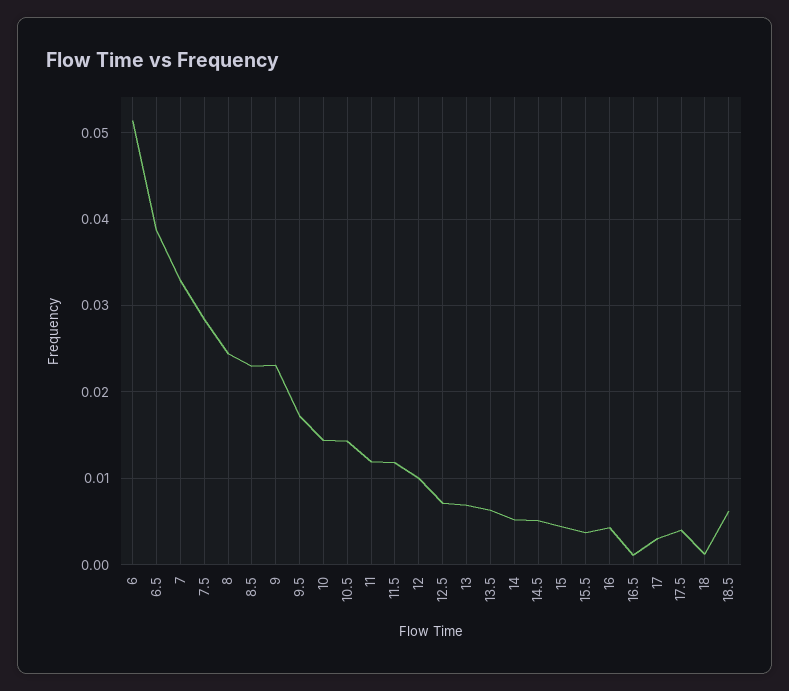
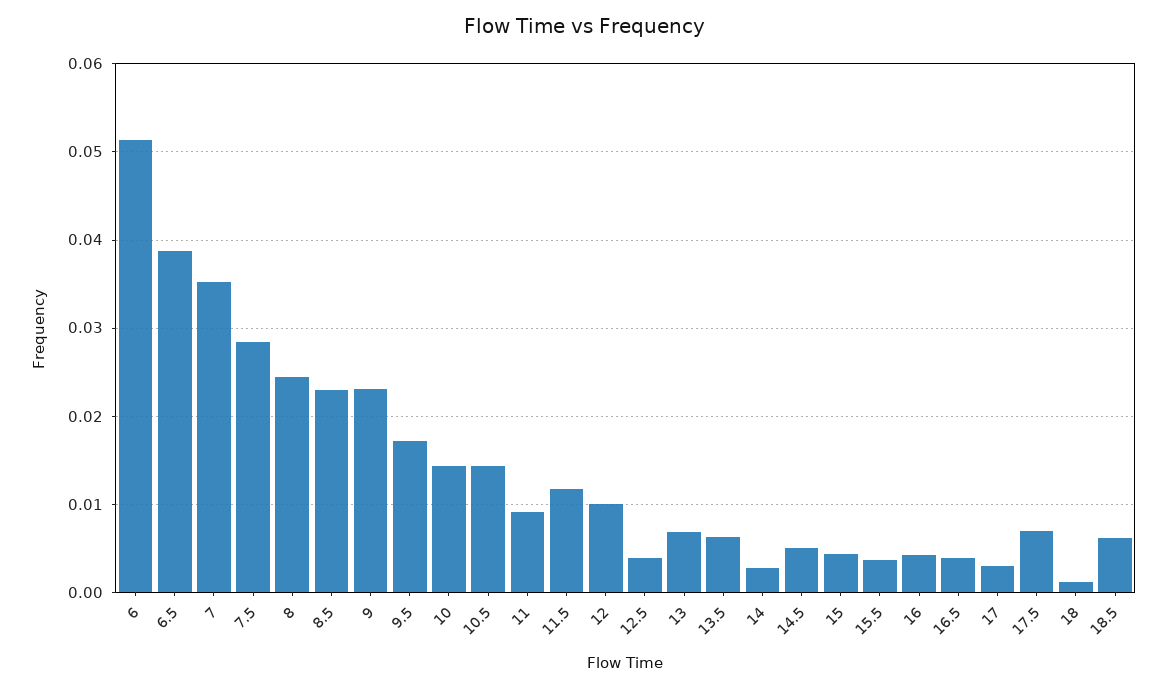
  {
    "6": 0.051,
    "6.5": 0.039,
-   "7": 0.033,
+   "7": 0.035,
    "7.5": 0.028,
    "8": 0.024,
    "8.5": 0.023,
    "9": 0.023,
    "9.5": 0.017,
    "10": 0.014,
    "10.5": 0.014,
-   "11": 0.012,
+   "11": 0.009,
    "11.5": 0.012,
    "12": 0.01,
-   "12.5": 0.007,
+   "12.5": 0.004,
    "13": 0.007,
    "13.5": 0.006,
-   "14": 0.005,
+   "14": 0.003,
    "14.5": 0.005,
    "15": 0.004,
    "15.5": 0.004,
    "16": 0.004,
-   "16.5": 0.001,
+   "16.5": 0.004,
    "17": 0.003,
-   "17.5": 0.004,
+   "17.5": 0.007,
    "18": 0.001,
    "18.5": 0.006
  }

